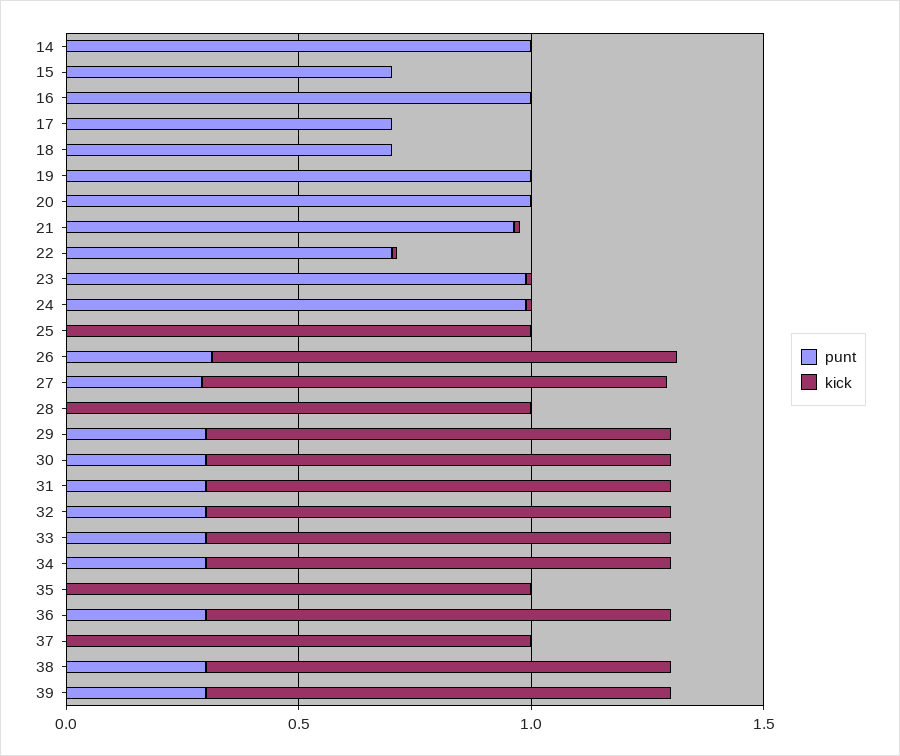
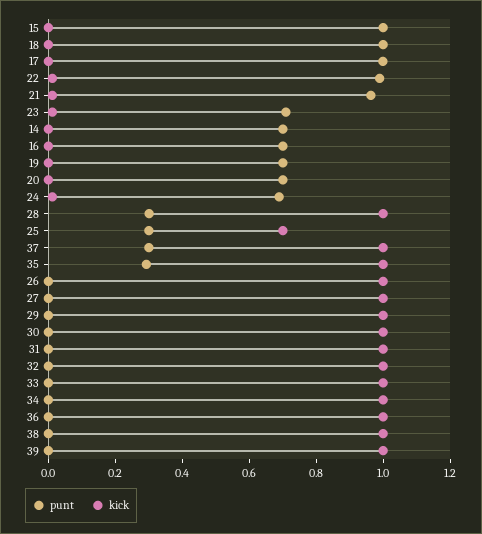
  {
    "punt": {
-     "14": 1,
+     "14": 0.7,
-     "15": 0.7,
+     "15": 1,
-     "16": 1,
+     "16": 0.7,
-     "17": 0.7,
+     "17": 1,
-     "18": 0.7,
+     "18": 1,
-     "19": 1,
+     "19": 0.7,
-     "20": 1,
+     "20": 0.7,
      "21": 0.95,
-     "22": 0.7,
+     "22": 1,
-     "23": 1,
+     "23": 0.7,
-     "24": 1,
+     "24": 0.7,
-     "25": 0,
+     "25": 0.3,
-     "26": 0.3,
+     "26": 0,
-     "27": 0.3,
+     "27": 0,
-     "28": 0,
+     "28": 0.3,
-     "29": 0.3,
+     "29": 0,
-     "30": 0.3,
+     "30": 0,
-     "31": 0.3,
+     "31": 0,
-     "32": 0.3,
+     "32": 0,
-     "33": 0.3,
+     "33": 0,
-     "34": 0.3,
+     "34": 0,
-     "35": 0,
+     "35": 0.3,
-     "36": 0.3,
+     "36": 0,
-     "37": 0,
+     "37": 0.3,
-     "38": 0.3,
+     "38": 0,
-     "39": 0.3
+     "39": 0
    },
    "kick": {
      "14": 0,
      "15": 0,
      "16": 0,
      "17": 0,
      "18": 0,
      "19": 0,
      "20": 0,
      "21": 0,
      "22": 0,
      "23": 0,
      "24": 0,
-     "25": 1,
+     "25": 0.7,
      "26": 1,
      "27": 1,
      "28": 1,
      "29": 1,
      "30": 1,
      "31": 1,
      "32": 1,
      "33": 1,
      "34": 1,
      "35": 1,
      "36": 1,
      "37": 1,
      "38": 1,
      "39": 1
    }
  }

